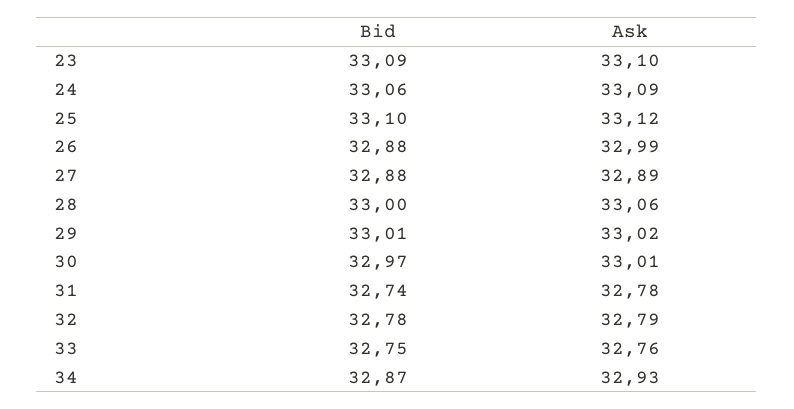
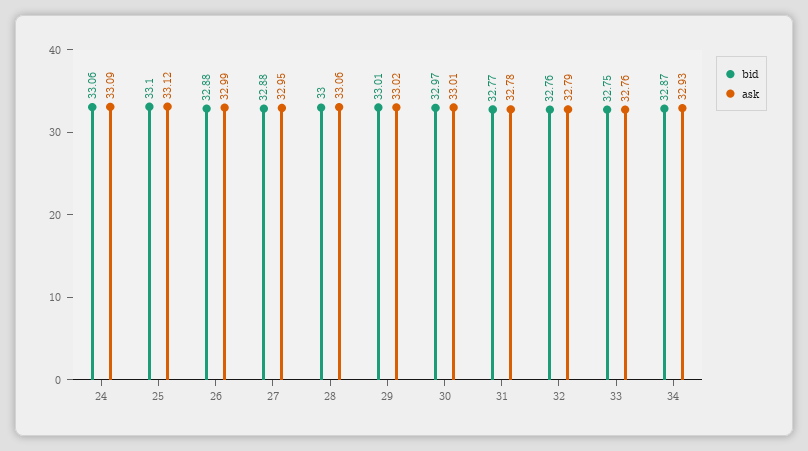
  {
    "Bid": {
-     "23": 33.09,
      "24": 33.06,
      "25": 33.1,
      "26": 32.88,
      "27": 32.88,
      "28": 33,
      "29": 33.01,
      "30": 32.97,
-     "31": 32.74,
+     "31": 32.77,
-     "32": 32.78,
+     "32": 32.76,
      "33": 32.75,
      "34": 32.87
    },
    "Ask": {
-     "23": 33.1,
      "24": 33.09,
      "25": 33.12,
      "26": 32.99,
-     "27": 32.89,
+     "27": 32.95,
      "28": 33.06,
      "29": 33.02,
      "30": 33.01,
      "31": 32.78,
      "32": 32.79,
      "33": 32.76,
      "34": 32.93
    }
  }

